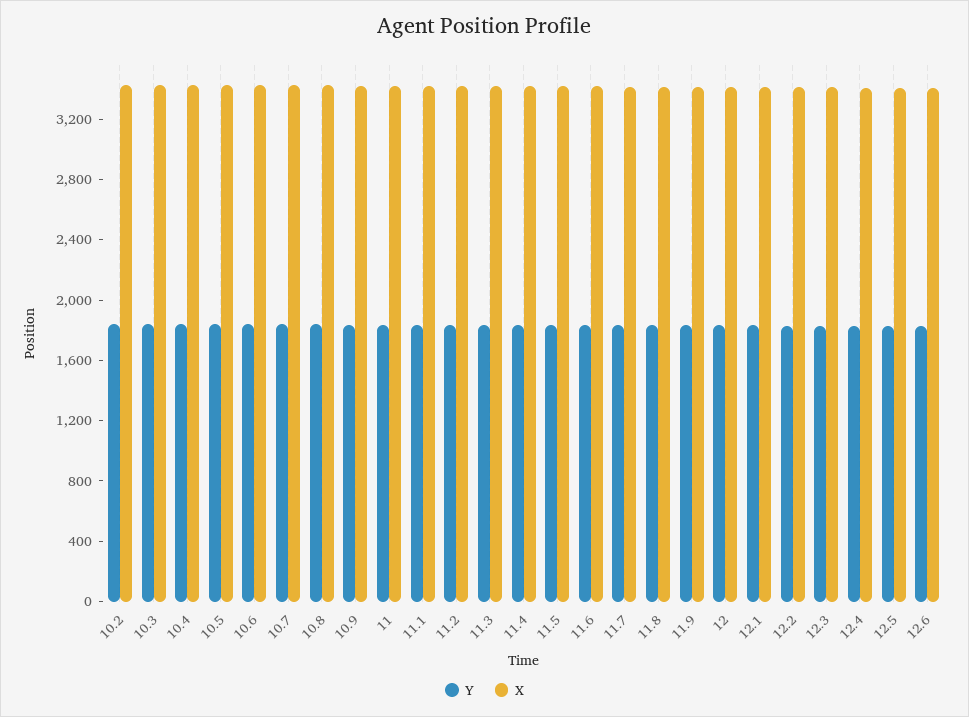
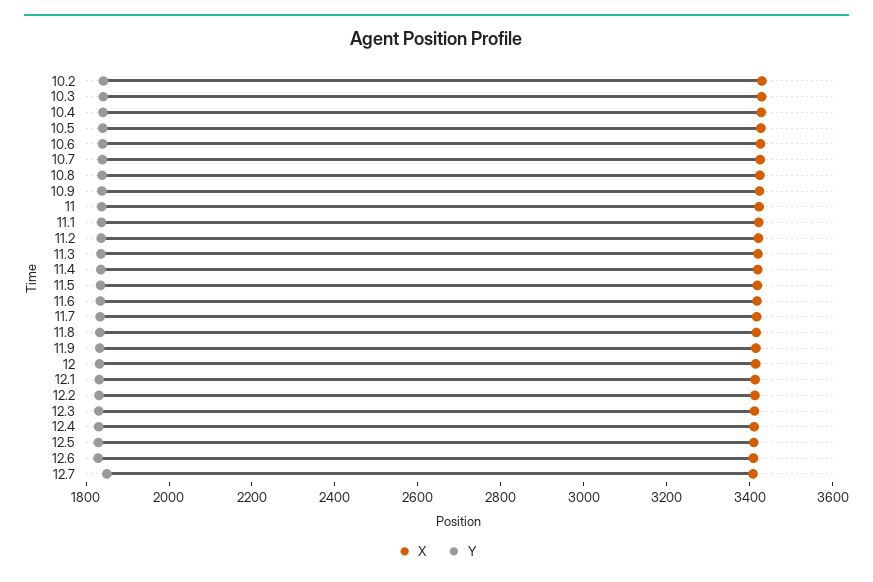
  {
    "Y": {
      "10.2": 1850,
      "10.3": 1850,
      "10.4": 1850,
      "10.5": 1850,
      "10.6": 1850,
      "10.7": 1850,
      "10.8": 1850,
      "10.9": 1850,
      "11": 1850,
      "11.1": 1850,
      "11.2": 1850,
      "11.3": 1850,
      "11.4": 1850,
      "11.5": 1850,
      "11.6": 1850,
      "11.7": 1850,
      "11.8": 1850,
      "11.9": 1850,
      "12": 1850,
      "12.1": 1850,
      "12.2": 1850,
      "12.3": 1850,
      "12.4": 1850,
      "12.5": 1850,
-     "12.6": 1850
+     "12.6": 1850,
+     "12.7": 1850
    },
    "X": {
      "10.2": 3450,
      "10.3": 3450,
      "10.4": 3450,
      "10.5": 3450,
      "10.6": 3450,
      "10.7": 3450,
      "10.8": 3400,
      "10.9": 3400,
      "11": 3400,
      "11.1": 3400,
      "11.2": 3400,
      "11.3": 3400,
      "11.4": 3400,
      "11.5": 3400,
      "11.6": 3400,
      "11.7": 3400,
      "11.8": 3400,
      "11.9": 3400,
      "12": 3400,
      "12.1": 3400,
      "12.2": 3400,
      "12.3": 3400,
      "12.4": 3400,
      "12.5": 3400,
-     "12.6": 3400
+     "12.6": 3400,
+     "12.7": 3400
    }
  }

